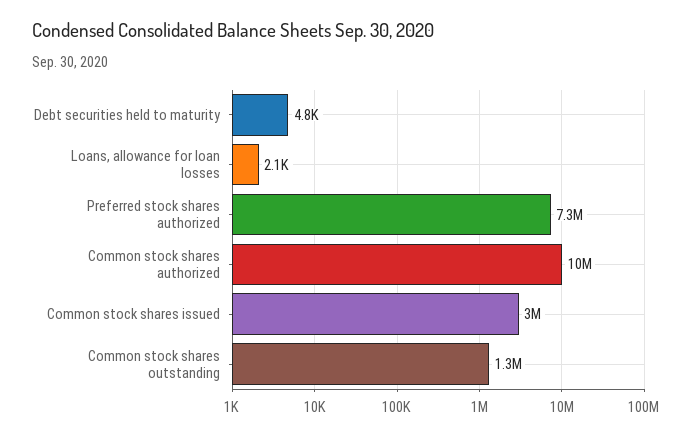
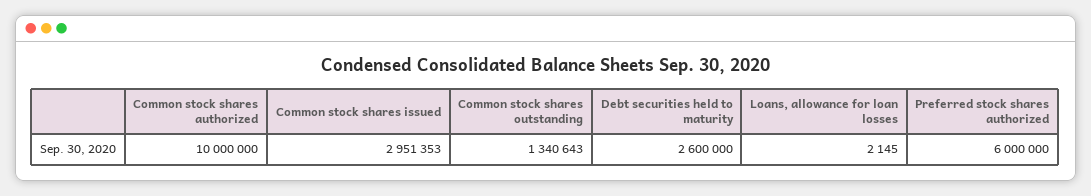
  {
-   "Debt securities held to maturity": 4800,
+   "Debt securities held to maturity": 2600000,
    "Loans, allowance for loan losses": 2145,
-   "Preferred stock shares authorized": 7300000,
+   "Preferred stock shares authorized": 6000000,
    "Common stock shares authorized": 10000000,
    "Common stock shares issued": 2951353,
    "Common stock shares outstanding": 1340643
  }

